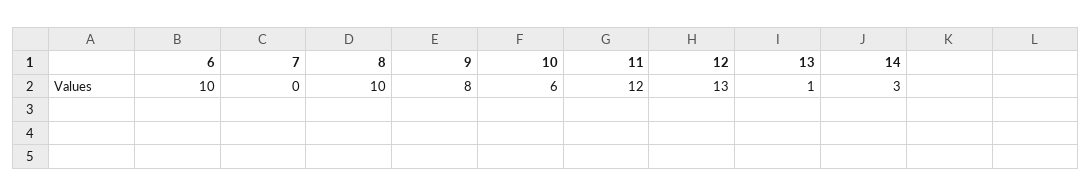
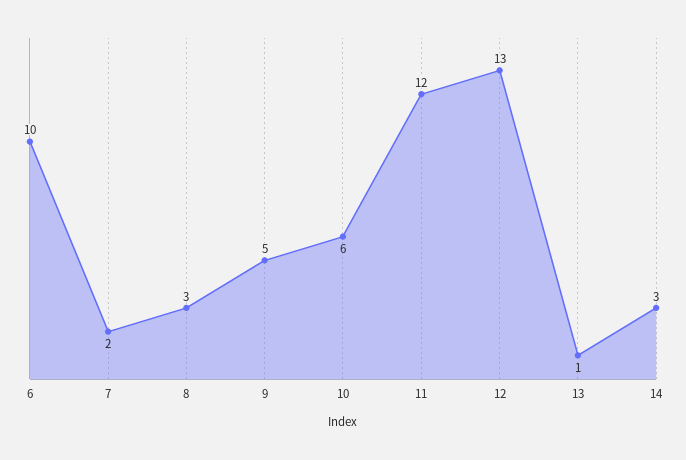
  {
    "6": 10,
-   "7": 0,
+   "7": 2,
-   "8": 10,
+   "8": 3,
-   "9": 8,
+   "9": 5,
    "10": 6,
    "11": 12,
    "12": 13,
    "13": 1,
    "14": 3
  }

